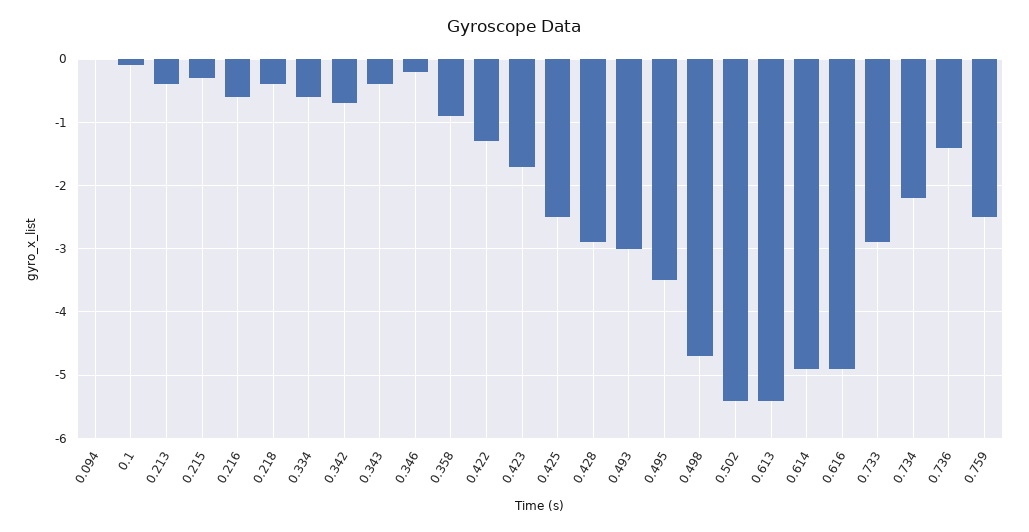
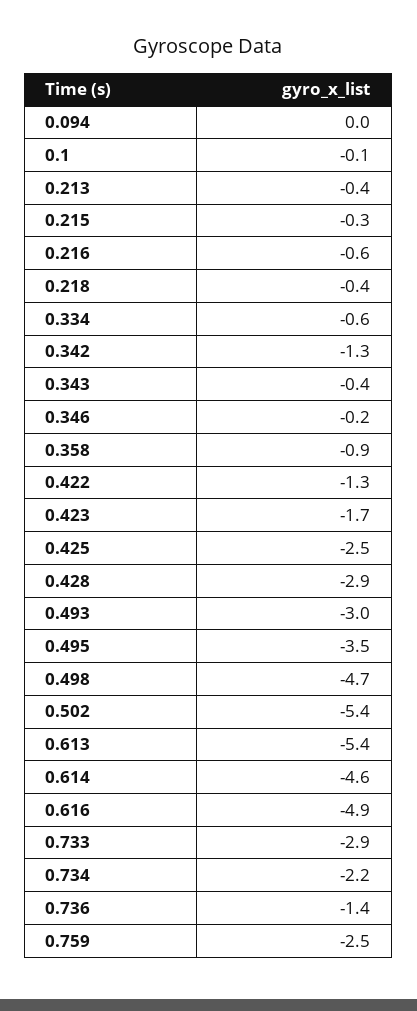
  {
    "0.094": 0,
    "0.1": -0.1,
    "0.213": -0.4,
    "0.215": -0.3,
    "0.216": -0.6,
    "0.218": -0.4,
    "0.334": -0.6,
-   "0.342": -0.7,
+   "0.342": -1.3,
    "0.343": -0.4,
    "0.346": -0.2,
    "0.358": -0.9,
    "0.422": -1.3,
    "0.423": -1.7,
    "0.425": -2.5,
    "0.428": -2.9,
    "0.493": -3,
    "0.495": -3.5,
    "0.498": -4.7,
    "0.502": -5.4,
    "0.613": -5.4,
-   "0.614": -4.9,
+   "0.614": -4.6,
    "0.616": -4.9,
    "0.733": -2.9,
    "0.734": -2.2,
    "0.736": -1.4,
    "0.759": -2.5
  }

